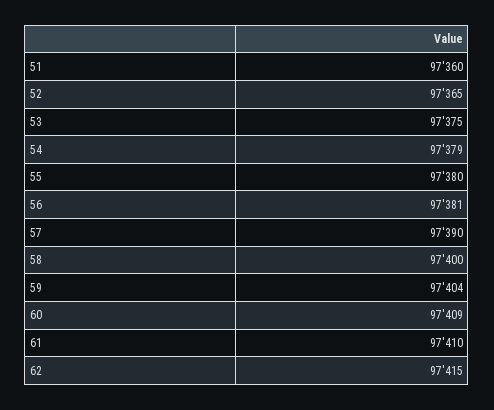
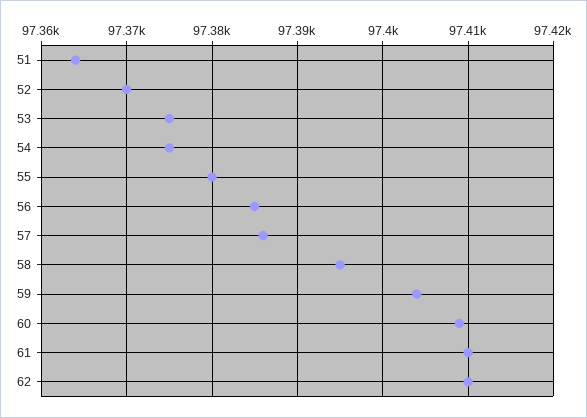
  {
-   "51": 97360,
+   "51": 97364,
-   "52": 97365,
+   "52": 97370,
    "53": 97375,
-   "54": 97379,
+   "54": 97375,
    "55": 97380,
-   "56": 97381,
+   "56": 97385,
-   "57": 97390,
+   "57": 97386,
-   "58": 97400,
+   "58": 97395,
    "59": 97404,
    "60": 97409,
    "61": 97410,
-   "62": 97415
+   "62": 97410
  }

